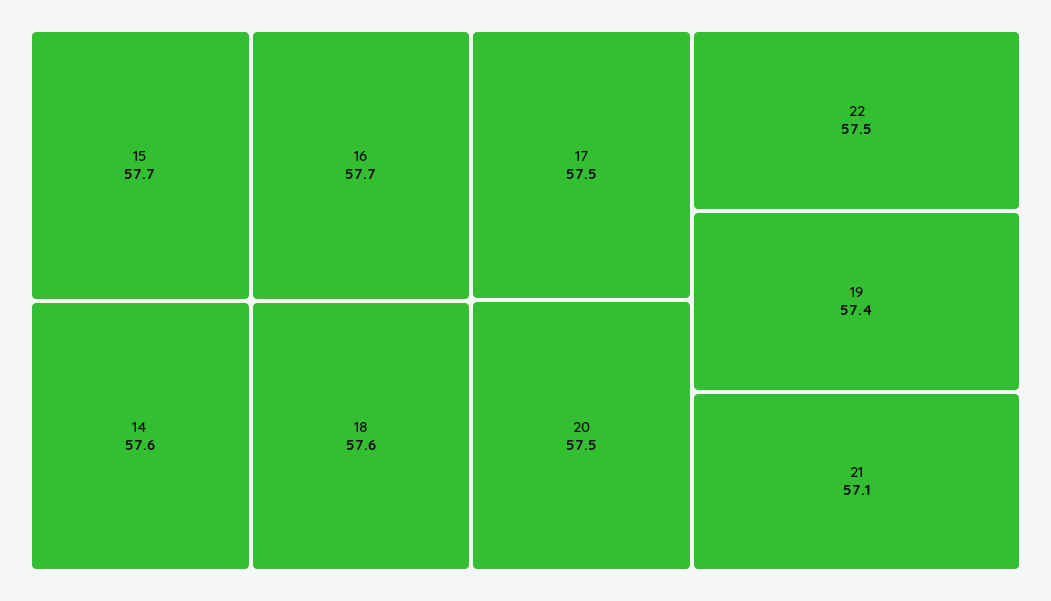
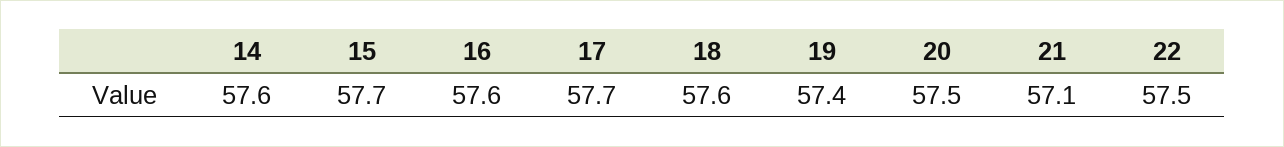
  {
    "15": 57.7,
-   "16": 57.7,
+   "16": 57.6,
    "14": 57.6,
    "18": 57.6,
-   "17": 57.5,
+   "17": 57.7,
    "20": 57.5,
    "22": 57.5,
    "19": 57.4,
    "21": 57.1
  }

